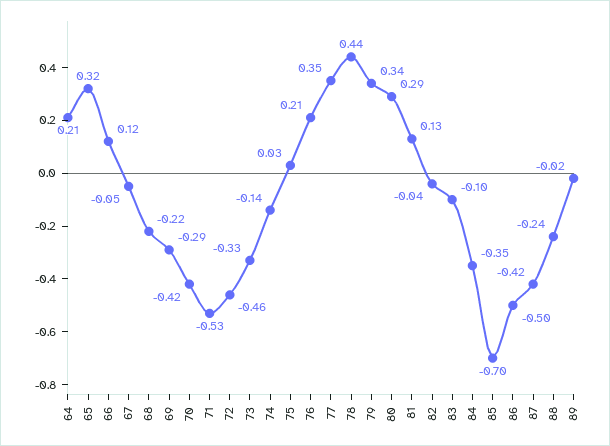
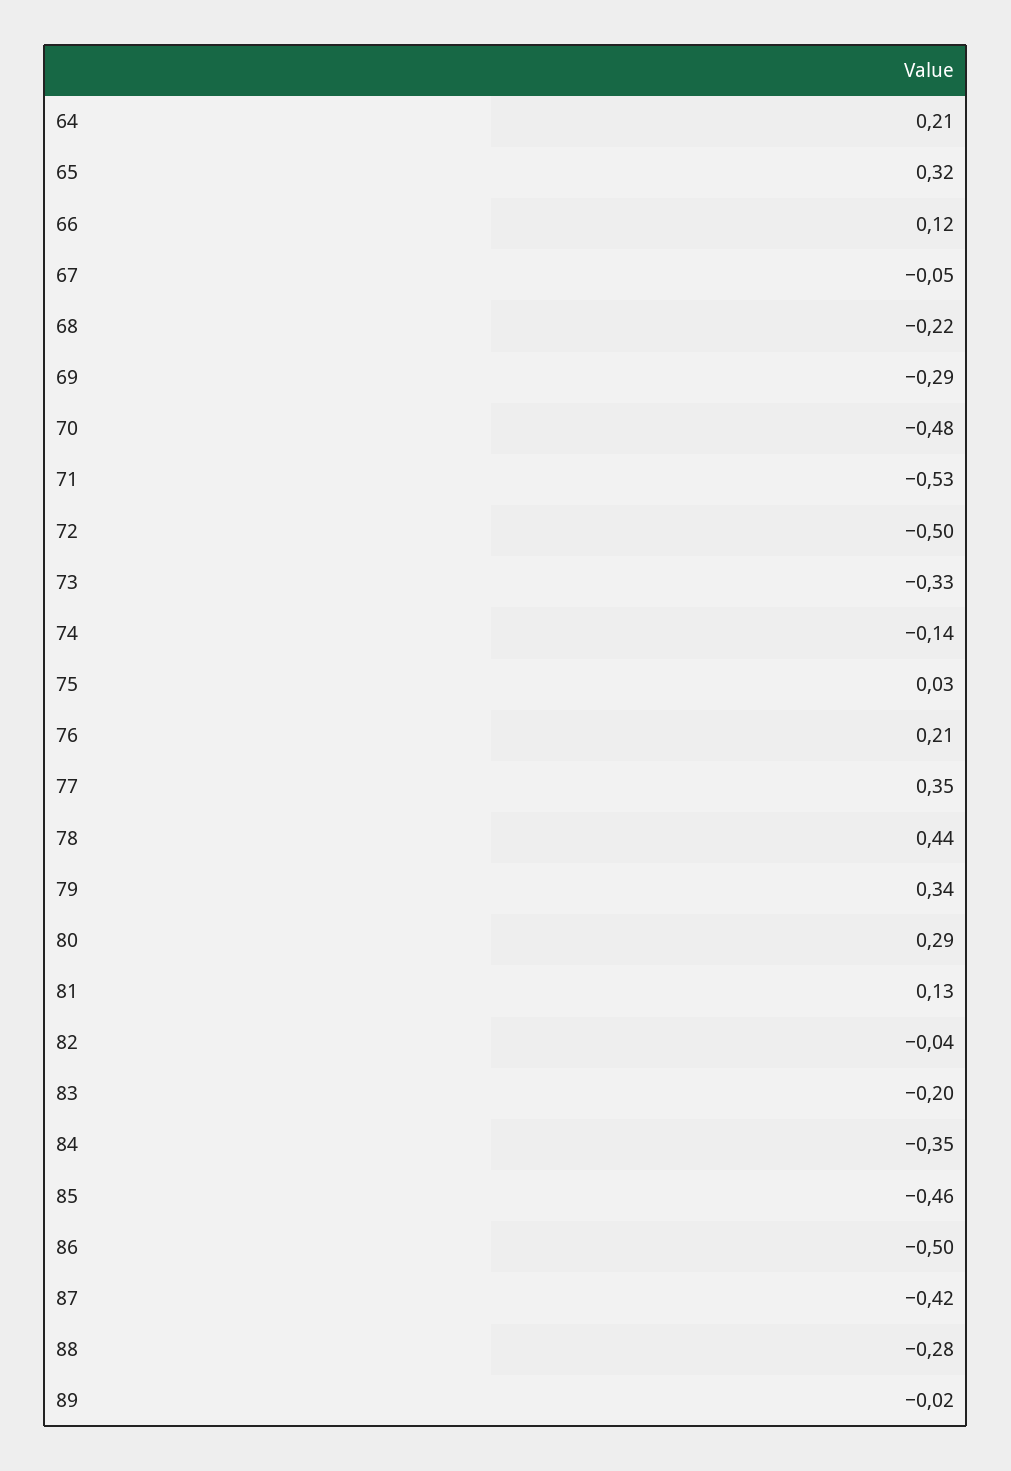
  {
    "64": 0.21,
    "65": 0.32,
    "66": 0.12,
    "67": -0.05,
    "68": -0.22,
    "69": -0.29,
-   "70": -0.42,
+   "70": -0.48,
    "71": -0.53,
-   "72": -0.46,
+   "72": -0.5,
    "73": -0.33,
    "74": -0.14,
    "75": 0.03,
    "76": 0.21,
    "77": 0.35,
    "78": 0.44,
    "79": 0.34,
    "80": 0.29,
    "81": 0.13,
    "82": -0.04,
-   "83": -0.1,
+   "83": -0.2,
    "84": -0.35,
-   "85": -0.7,
+   "85": -0.46,
    "86": -0.5,
    "87": -0.42,
-   "88": -0.24,
+   "88": -0.28,
    "89": -0.02
  }

